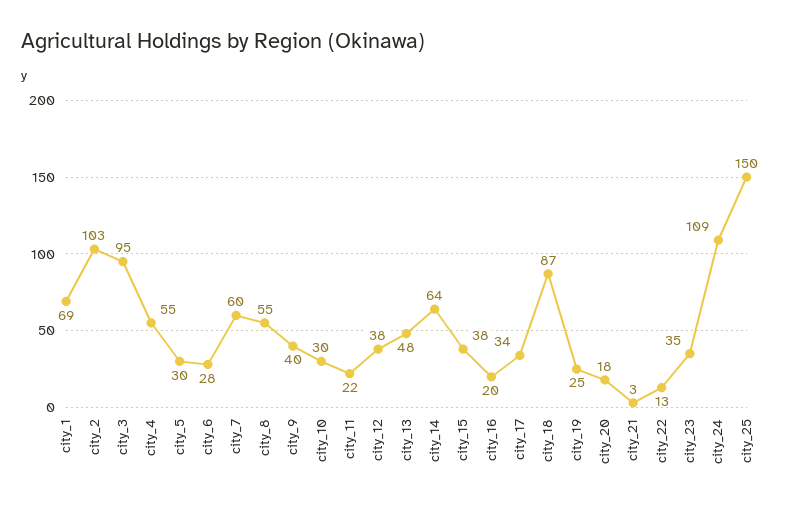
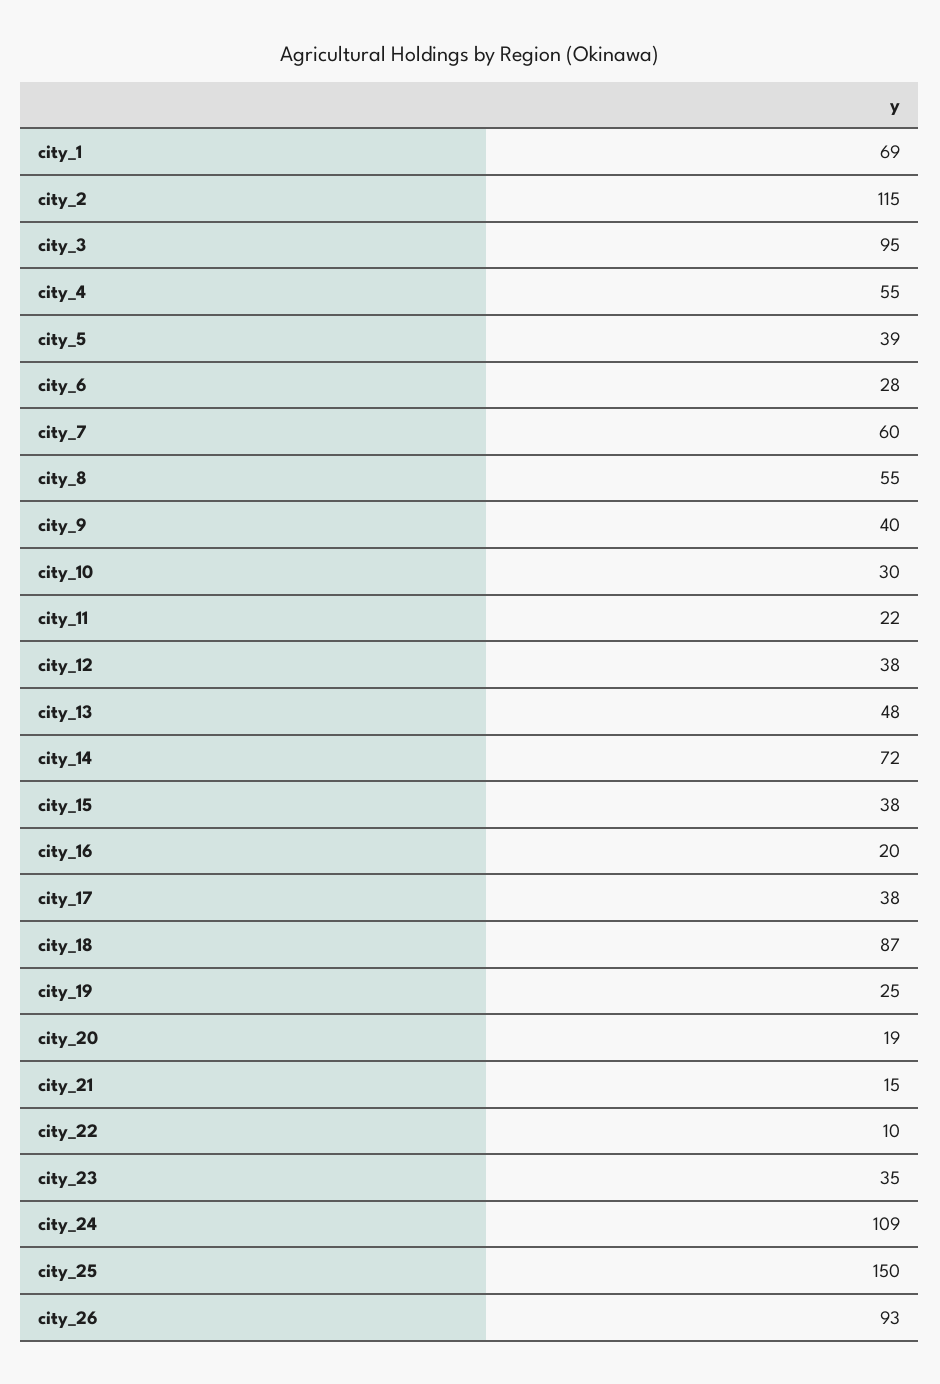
  {
    "city_1": 69,
-   "city_2": 103,
+   "city_2": 115,
    "city_3": 95,
    "city_4": 55,
-   "city_5": 30,
+   "city_5": 39,
    "city_6": 28,
    "city_7": 60,
    "city_8": 55,
    "city_9": 40,
    "city_10": 30,
    "city_11": 22,
    "city_12": 38,
    "city_13": 48,
-   "city_14": 64,
+   "city_14": 72,
    "city_15": 38,
    "city_16": 20,
-   "city_17": 34,
+   "city_17": 38,
    "city_18": 87,
    "city_19": 25,
-   "city_20": 18,
+   "city_20": 19,
-   "city_21": 3,
+   "city_21": 15,
-   "city_22": 13,
+   "city_22": 10,
    "city_23": 35,
    "city_24": 109,
-   "city_25": 150
+   "city_25": 150,
+   "city_26": 93
  }

